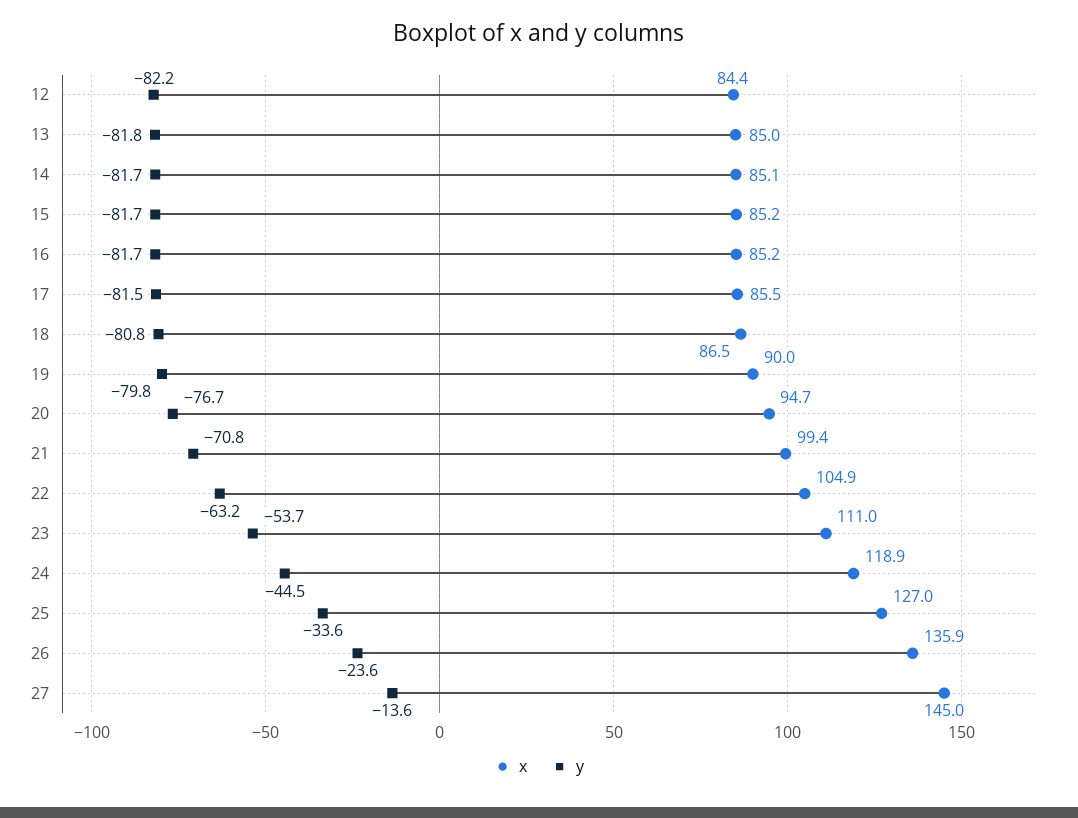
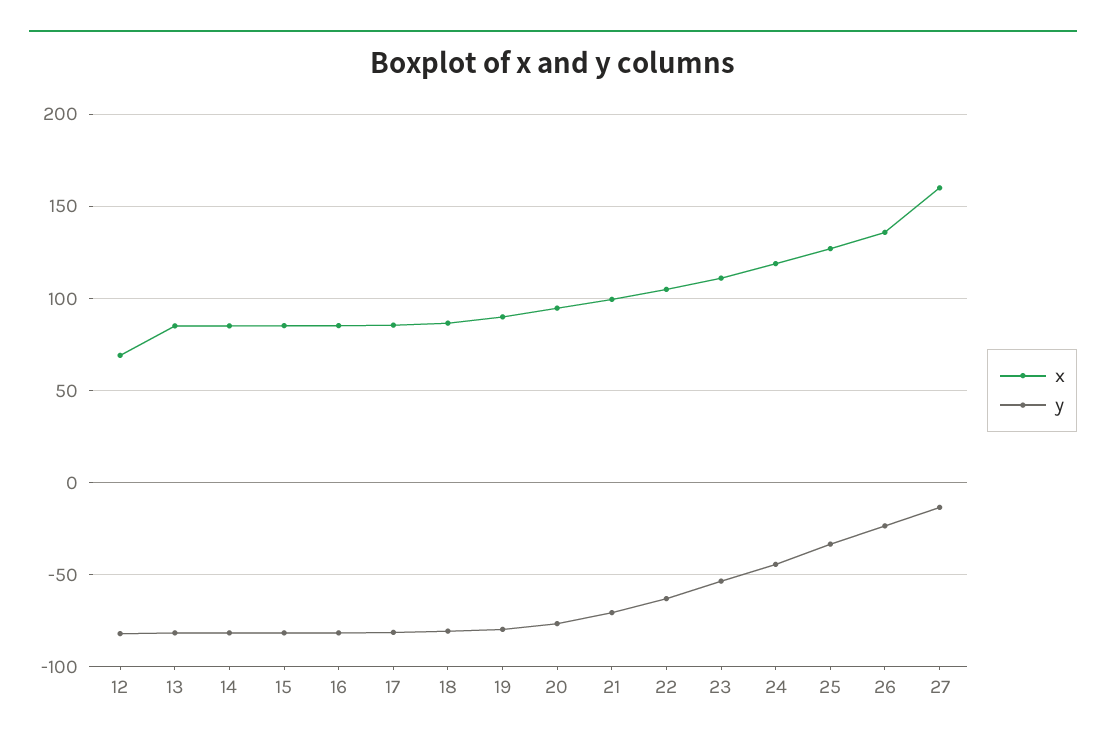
  {
    "x": {
-     "12": 84.4,
+     "12": 70,
      "13": 85,
      "14": 85.1,
      "15": 85.2,
      "16": 85.2,
      "17": 85.5,
      "18": 86.5,
      "19": 90,
      "20": 94.7,
      "21": 99.4,
      "22": 104.9,
      "23": 111,
      "24": 118.9,
      "25": 127,
      "26": 135.9,
-     "27": 145
+     "27": 160
    },
    "y": {
      "12": -82.2,
      "13": -81.8,
      "14": -81.7,
      "15": -81.7,
      "16": -81.7,
      "17": -81.5,
      "18": -80.8,
      "19": -79.8,
      "20": -76.7,
      "21": -70.8,
      "22": -63.2,
      "23": -53.7,
      "24": -44.5,
      "25": -33.6,
      "26": -23.6,
      "27": -13.6
    }
  }

